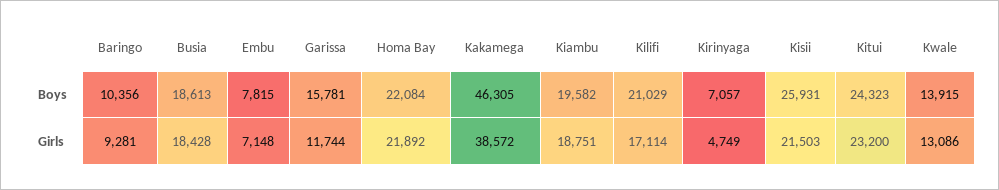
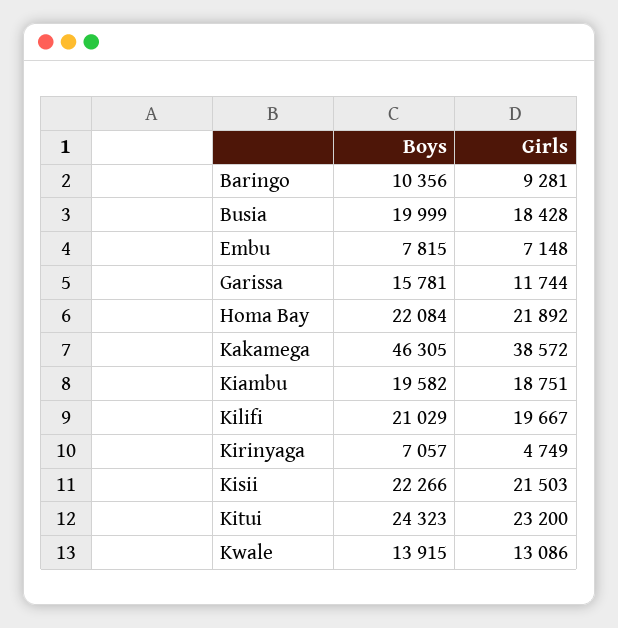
  {
    "Baringo": {
      "Boys": 10356,
      "Girls": 9281
    },
    "Busia": {
-     "Boys": 18613,
+     "Boys": 19999,
      "Girls": 18428
    },
    "Embu": {
      "Boys": 7815,
      "Girls": 7148
    },
    "Garissa": {
      "Boys": 15781,
      "Girls": 11744
    },
    "Homa Bay": {
      "Boys": 22084,
      "Girls": 21892
    },
    "Kakamega": {
      "Boys": 46305,
      "Girls": 38572
    },
    "Kiambu": {
      "Boys": 19582,
      "Girls": 18751
    },
    "Kilifi": {
      "Boys": 21029,
-     "Girls": 17114
+     "Girls": 19667
    },
    "Kirinyaga": {
      "Boys": 7057,
      "Girls": 4749
    },
    "Kisii": {
-     "Boys": 25931,
+     "Boys": 22266,
      "Girls": 21503
    },
    "Kitui": {
      "Boys": 24323,
      "Girls": 23200
    },
    "Kwale": {
      "Boys": 13915,
      "Girls": 13086
    }
  }

